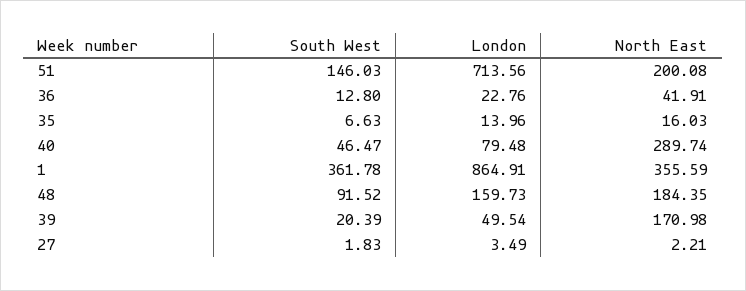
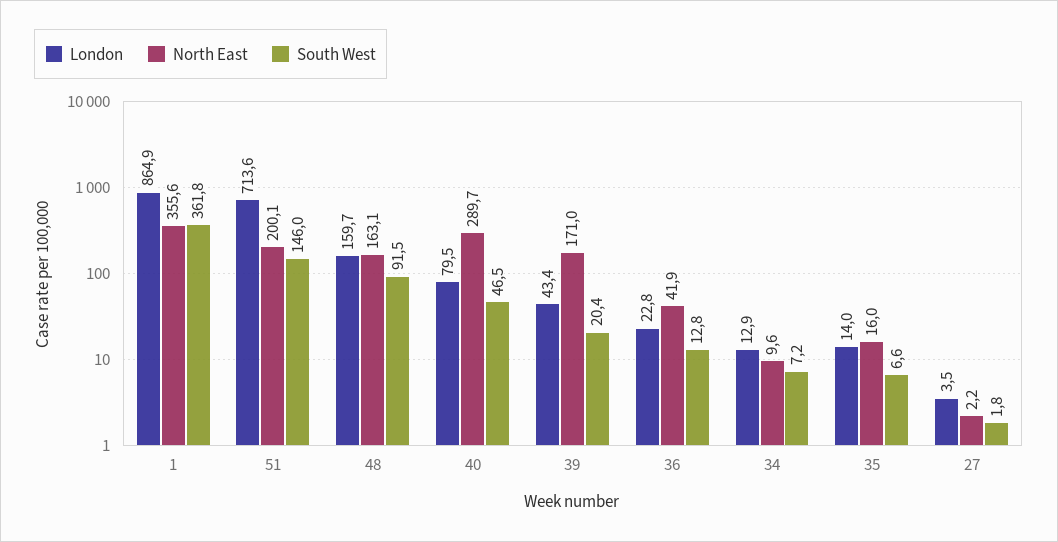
  {
    "South West": {
      "51": 146.03,
      "36": 12.8,
      "35": 6.63,
      "40": 46.47,
      "1": 361.78,
      "48": 91.52,
      "39": 20.39,
-     "27": 1.83
+     "27": 1.83,
+     "34": 7.2
    },
    "London": {
      "51": 713.56,
      "36": 22.76,
      "35": 13.96,
      "40": 79.48,
      "1": 864.91,
      "48": 159.73,
-     "39": 49.54,
+     "39": 43.4,
-     "27": 3.49
+     "27": 3.49,
+     "34": 12.9
    },
    "North East": {
      "51": 200.08,
      "36": 41.91,
      "35": 16.03,
      "40": 289.74,
      "1": 355.59,
-     "48": 184.35,
+     "48": 163.1,
      "39": 170.98,
-     "27": 2.21
+     "27": 2.21,
+     "34": 9.6
    }
  }

